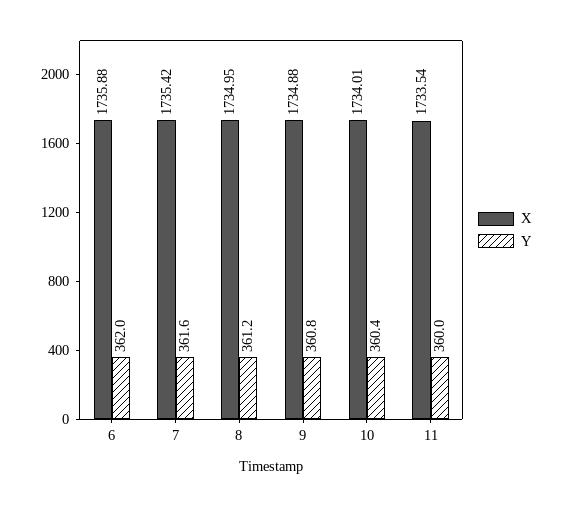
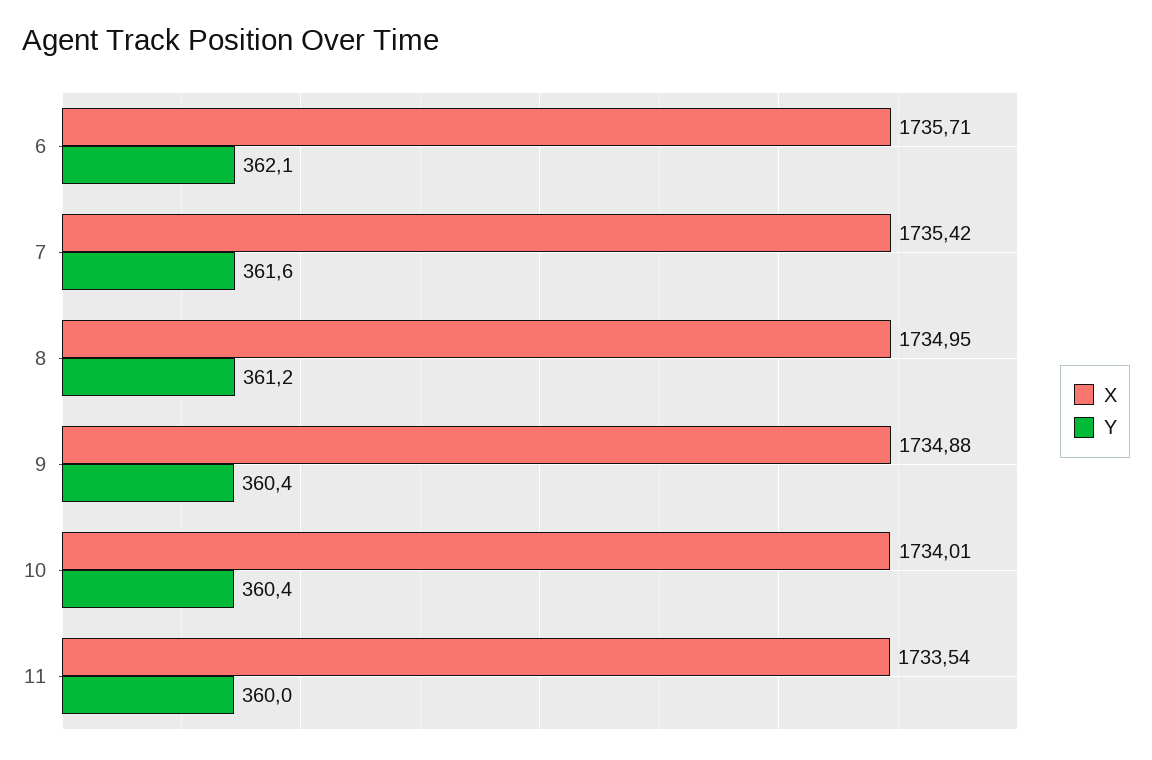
  {
    "X": {
-     "6": 1735.88,
+     "6": 1735.71,
      "7": 1735.42,
      "8": 1734.95,
      "9": 1734.88,
      "10": 1734.01,
      "11": 1733.54
    },
    "Y": {
-     "6": 362,
+     "6": 362.1,
      "7": 361.6,
      "8": 361.2,
-     "9": 360.8,
+     "9": 360.4,
      "10": 360.4,
      "11": 360
    }
  }

